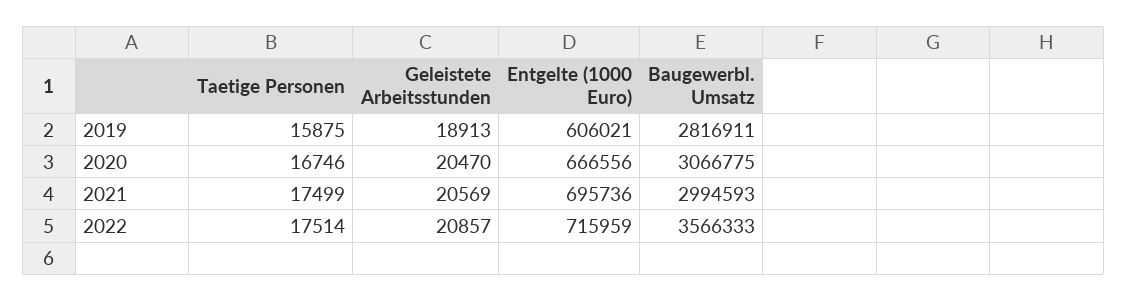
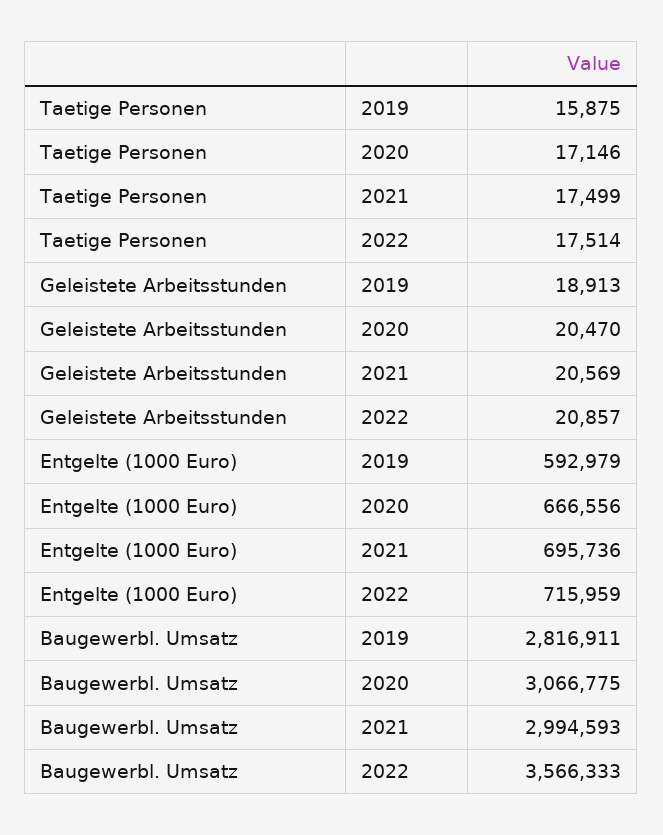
  {
    "Taetige Personen": {
      "2019": 15875,
-     "2020": 16746,
+     "2020": 17146,
      "2021": 17499,
      "2022": 17514
    },
    "Geleistete Arbeitsstunden": {
      "2019": 18913,
      "2020": 20470,
      "2021": 20569,
      "2022": 20857
    },
    "Entgelte (1000 Euro)": {
-     "2019": 606021,
+     "2019": 592979,
      "2020": 666556,
      "2021": 695736,
      "2022": 715959
    },
    "Baugewerbl. Umsatz": {
      "2019": 2816911,
      "2020": 3066775,
      "2021": 2994593,
      "2022": 3566333
    }
  }

